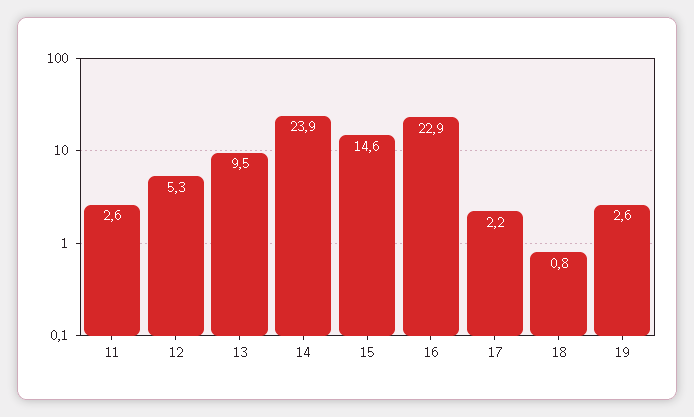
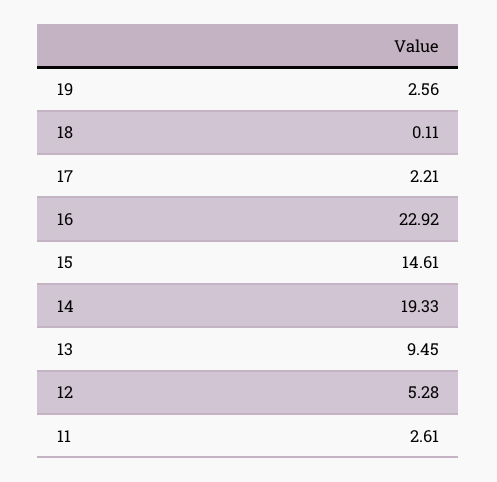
  {
    "11": 2.61,
    "12": 5.28,
    "13": 9.45,
-   "14": 23.9,
+   "14": 19.33,
    "15": 14.61,
    "16": 22.92,
    "17": 2.21,
-   "18": 0.8,
+   "18": 0.11,
    "19": 2.56
  }

